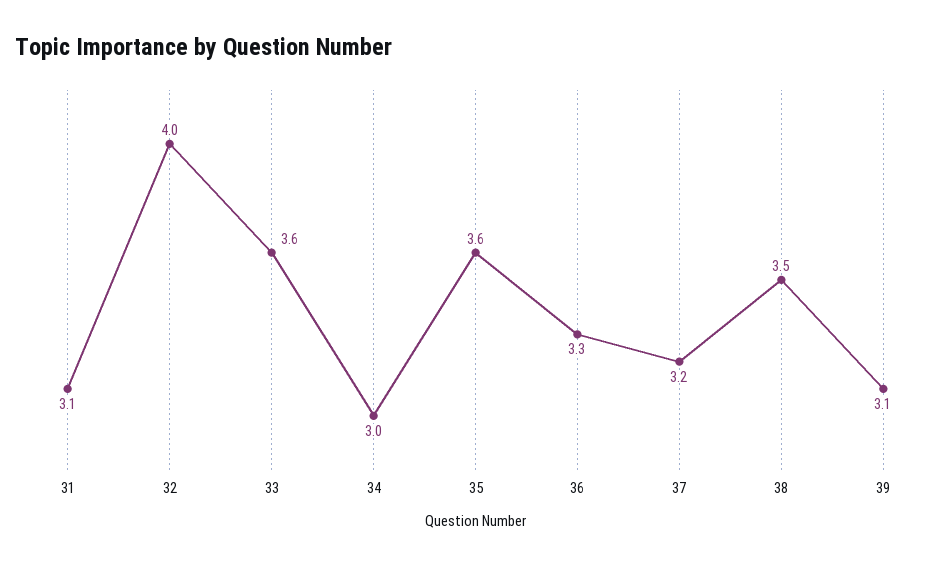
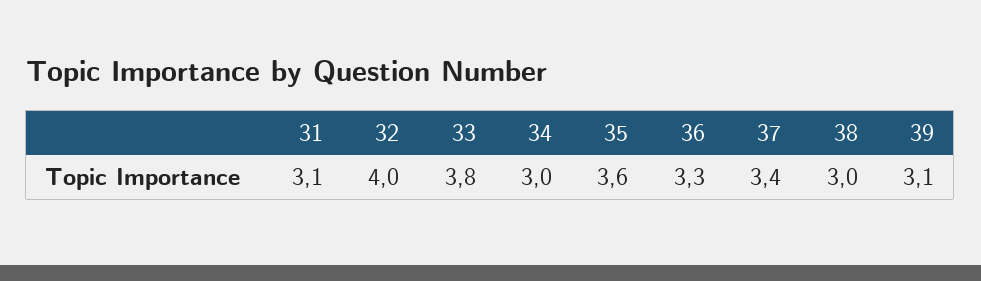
  {
    "31": 3.1,
    "32": 4,
-   "33": 3.6,
+   "33": 3.8,
    "34": 3,
    "35": 3.6,
    "36": 3.3,
-   "37": 3.2,
+   "37": 3.4,
-   "38": 3.5,
+   "38": 3,
    "39": 3.1
  }

